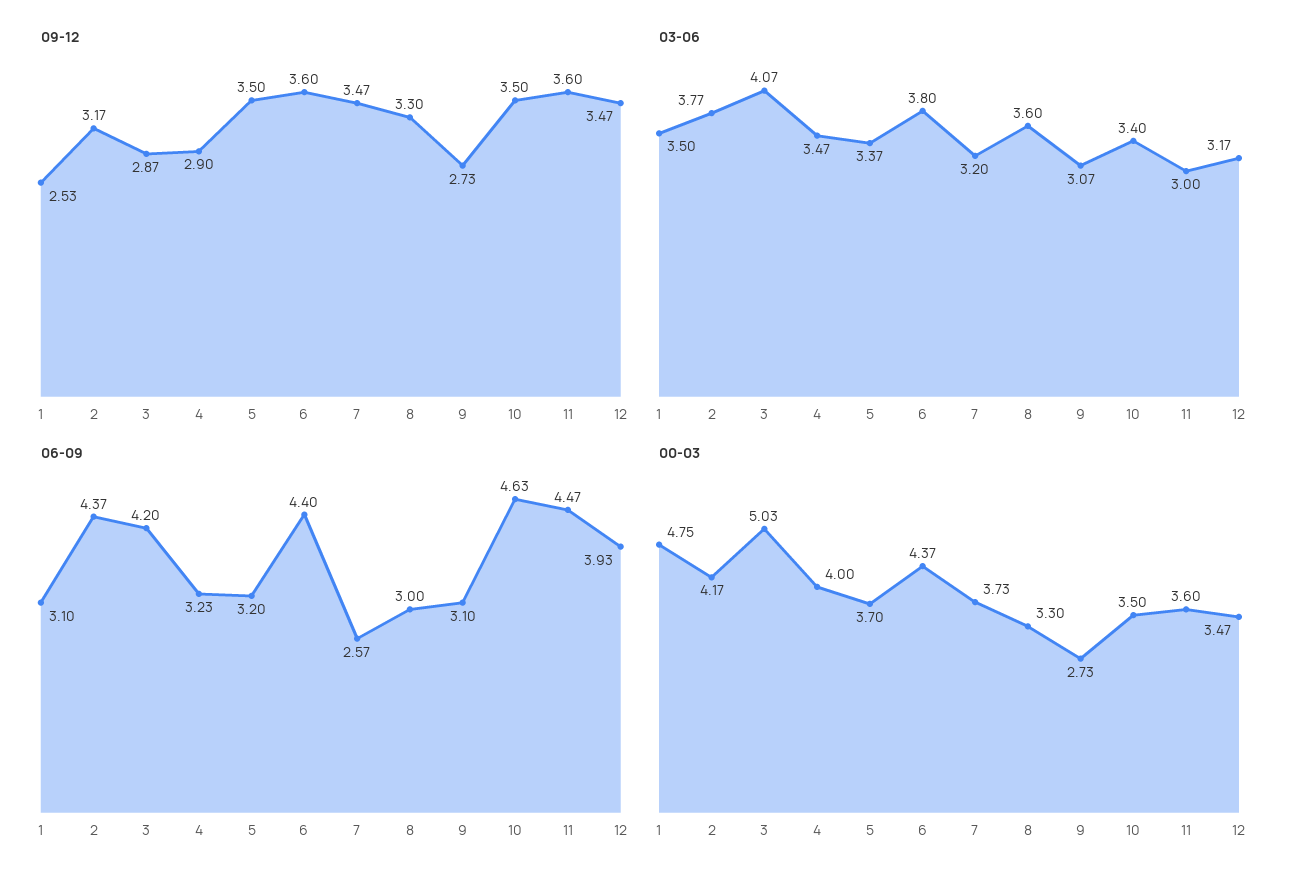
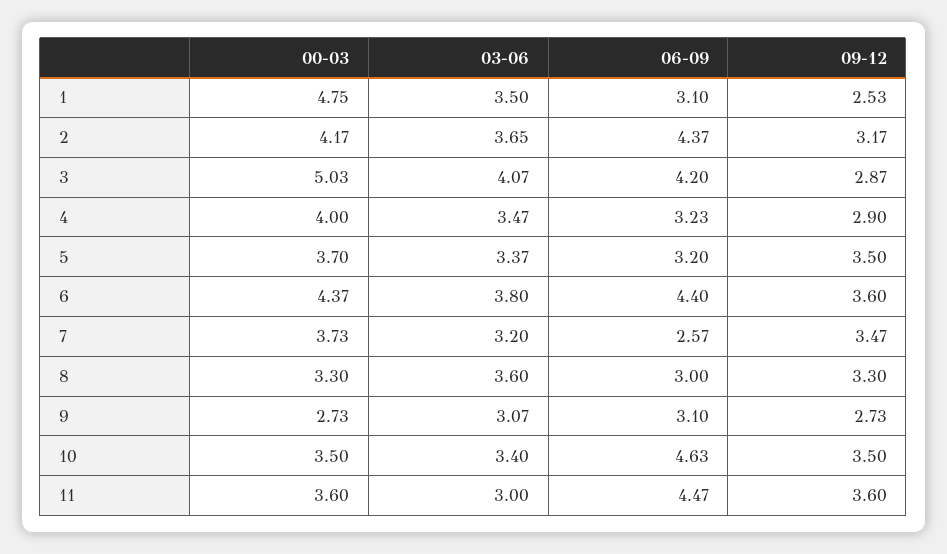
  {
    "09-12": {
      "1": 2.53,
      "2": 3.17,
      "3": 2.87,
      "4": 2.9,
      "5": 3.5,
      "6": 3.6,
      "7": 3.47,
      "8": 3.3,
      "9": 2.73,
      "10": 3.5,
-     "11": 3.6,
+     "11": 3.6
-     "12": 3.47
    },
    "03-06": {
      "1": 3.5,
-     "2": 3.77,
+     "2": 3.65,
      "3": 4.07,
      "4": 3.47,
      "5": 3.37,
      "6": 3.8,
      "7": 3.2,
      "8": 3.6,
      "9": 3.07,
      "10": 3.4,
-     "11": 3,
+     "11": 3
-     "12": 3.17
    },
    "06-09": {
      "1": 3.1,
      "2": 4.37,
      "3": 4.2,
      "4": 3.23,
      "5": 3.2,
      "6": 4.4,
      "7": 2.57,
      "8": 3,
      "9": 3.1,
      "10": 4.63,
-     "11": 4.47,
+     "11": 4.47
-     "12": 3.93
    },
    "00-03": {
      "1": 4.75,
      "2": 4.17,
      "3": 5.03,
      "4": 4,
      "5": 3.7,
      "6": 4.37,
      "7": 3.73,
      "8": 3.3,
      "9": 2.73,
      "10": 3.5,
-     "11": 3.6,
+     "11": 3.6
-     "12": 3.47
    }
  }

